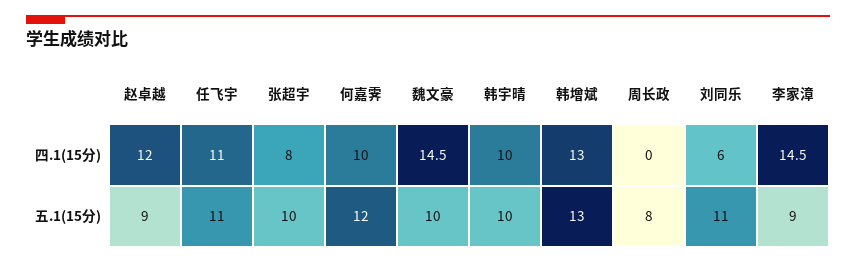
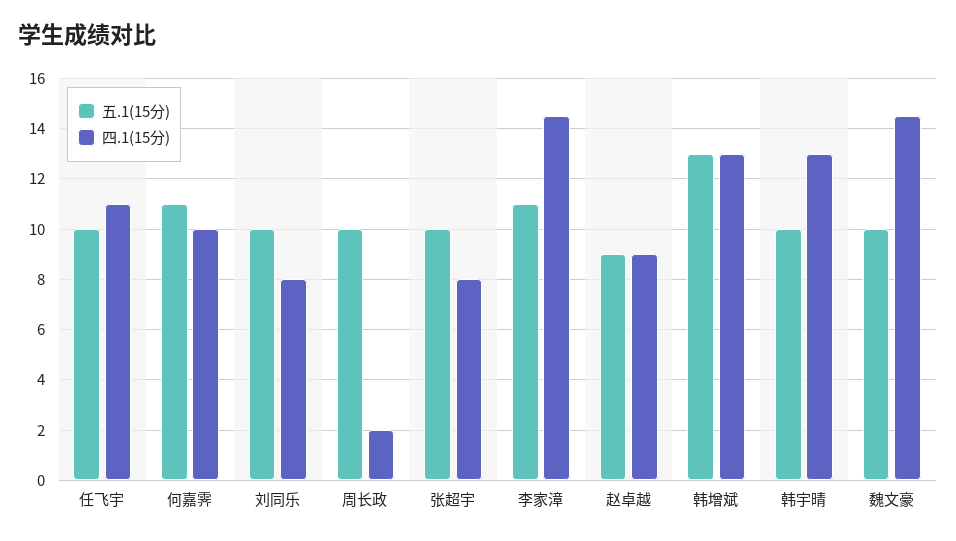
  {
    "四.1(15分)": {
-     "赵卓越": 12,
+     "赵卓越": 9,
      "任飞宇": 11,
      "张超宇": 8,
      "何嘉霁": 10,
      "魏文豪": 14.5,
-     "韩宇晴": 10,
+     "韩宇晴": 13,
      "韩增斌": 13,
-     "周长政": 0,
+     "周长政": 2,
-     "刘同乐": 6,
+     "刘同乐": 8,
      "李家漳": 14.5
    },
    "五.1(15分)": {
      "赵卓越": 9,
-     "任飞宇": 11,
+     "任飞宇": 10,
      "张超宇": 10,
-     "何嘉霁": 12,
+     "何嘉霁": 11,
      "魏文豪": 10,
      "韩宇晴": 10,
      "韩增斌": 13,
-     "周长政": 8,
+     "周长政": 10,
-     "刘同乐": 11,
+     "刘同乐": 10,
-     "李家漳": 9
+     "李家漳": 11
    }
  }

